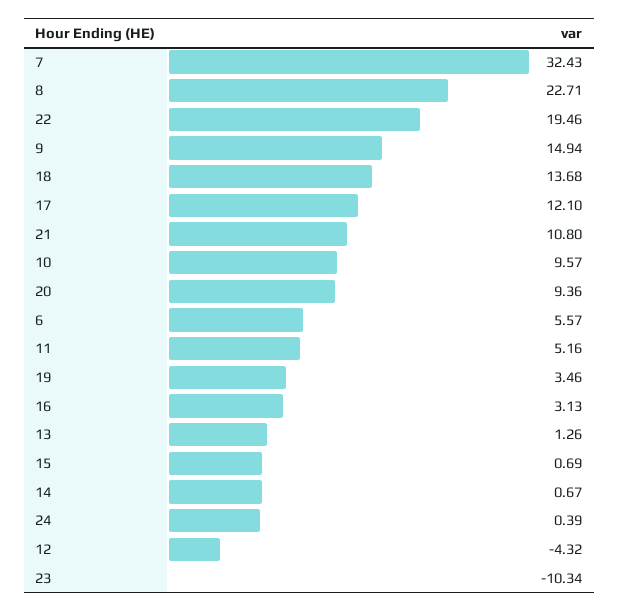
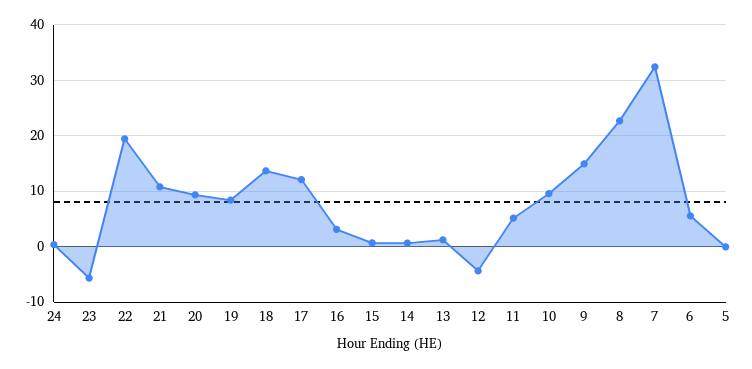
  {
    "7": 32.43,
    "8": 22.71,
    "22": 19.46,
    "9": 14.94,
    "18": 13.68,
    "17": 12.1,
    "21": 10.8,
    "10": 9.57,
    "20": 9.36,
    "6": 5.57,
    "11": 5.16,
-   "19": 3.46,
+   "19": 8,
    "16": 3.13,
    "13": 1.26,
    "15": 0.69,
    "14": 0.67,
    "24": 0.39,
    "12": -4.32,
-   "23": -10.34
+   "23": -6,
+   "5": 0
  }

